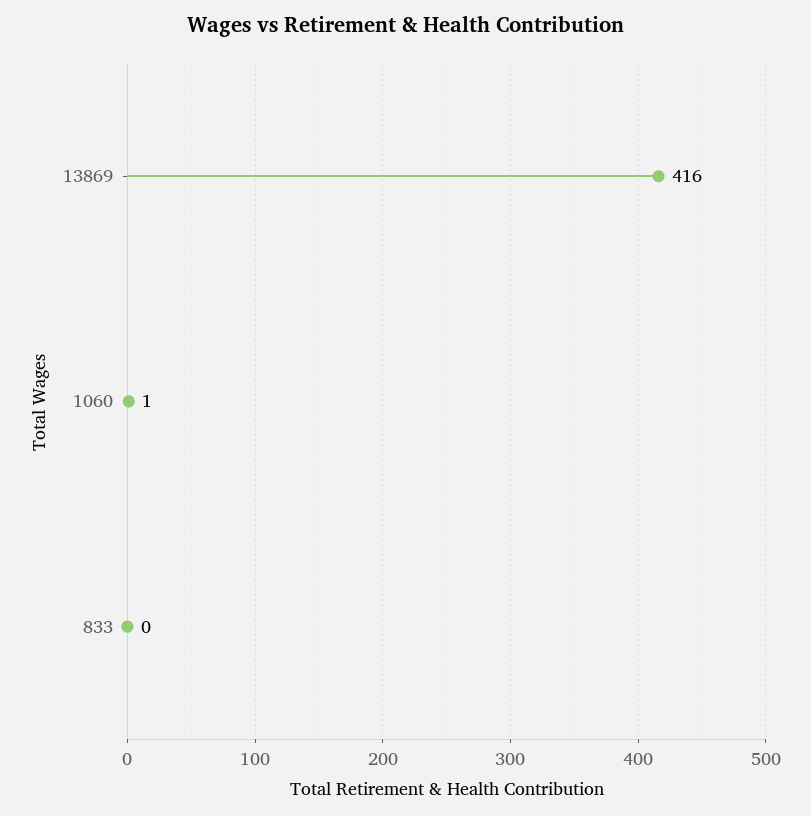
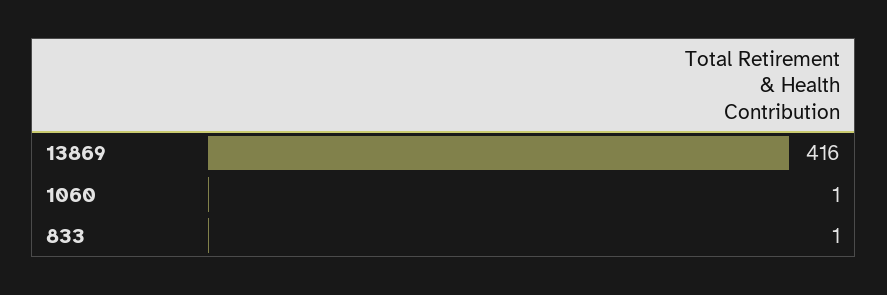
  {
    "13869": 416,
    "1060": 1,
-   "833": 0
+   "833": 1
  }

